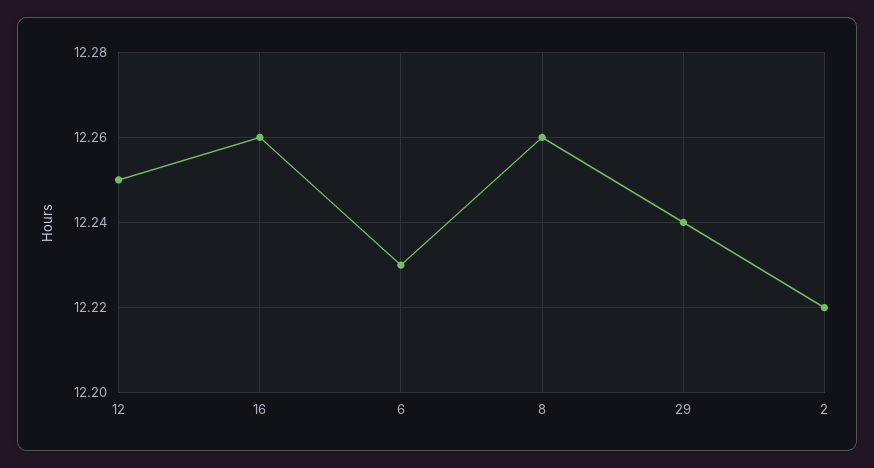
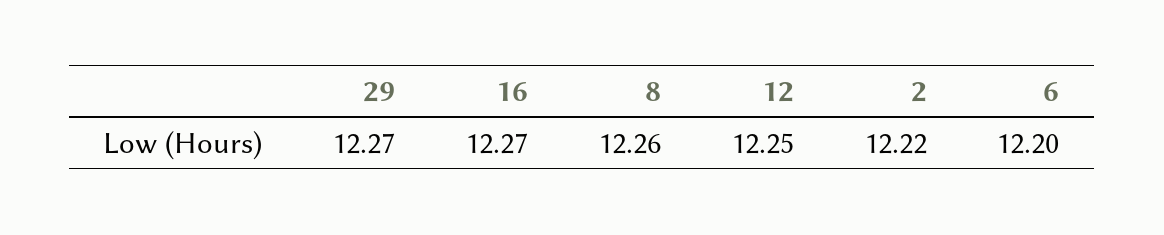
  {
    "12": 12.25,
-   "16": 12.26,
+   "16": 12.27,
-   "6": 12.23,
+   "6": 12.2,
    "8": 12.26,
-   "29": 12.24,
+   "29": 12.27,
    "2": 12.22
  }

